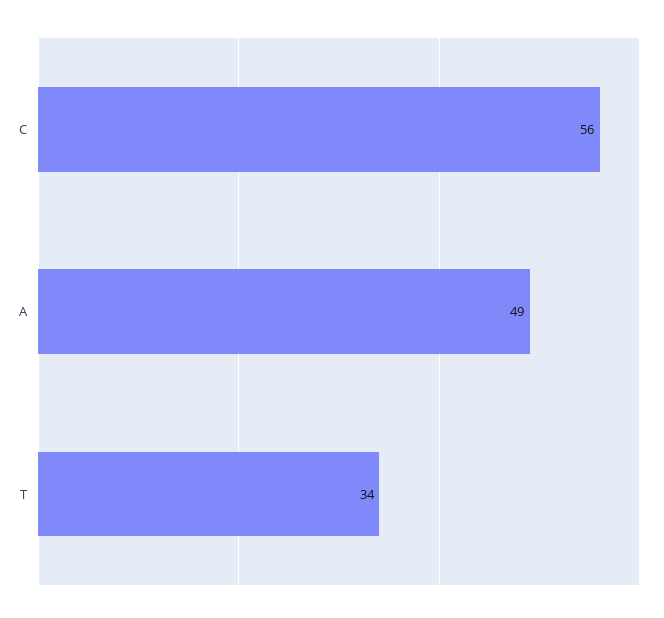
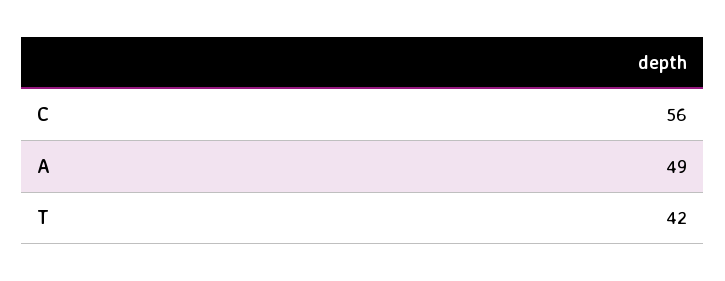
  {
    "C": 56,
    "A": 49,
-   "T": 34
+   "T": 42
  }

